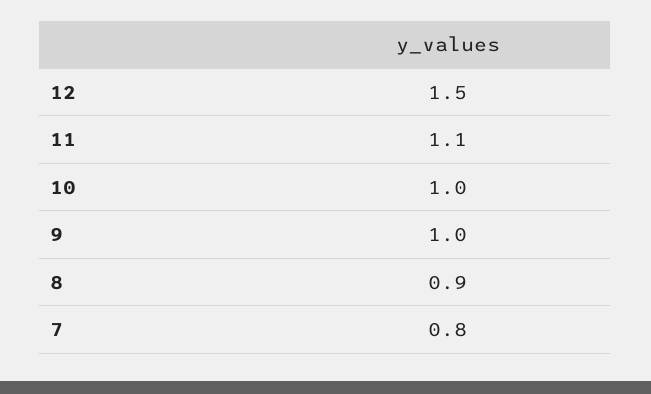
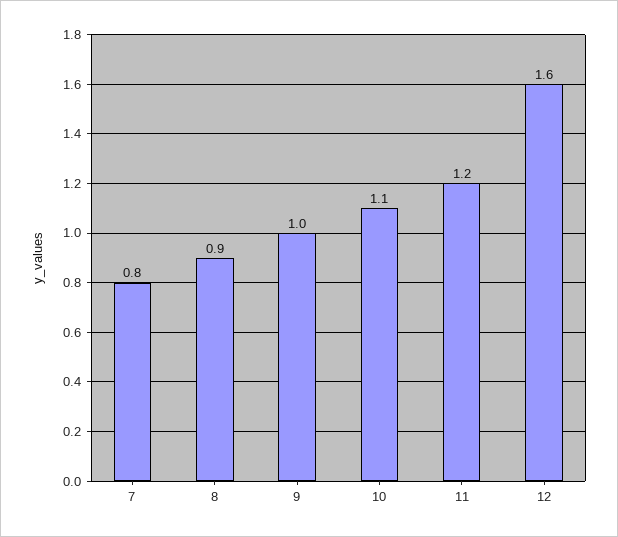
  {
-   "12": 1.5,
+   "12": 1.6,
-   "11": 1.1,
+   "11": 1.2,
-   "10": 1,
+   "10": 1.1,
    "9": 1,
    "8": 0.9,
    "7": 0.8
  }

